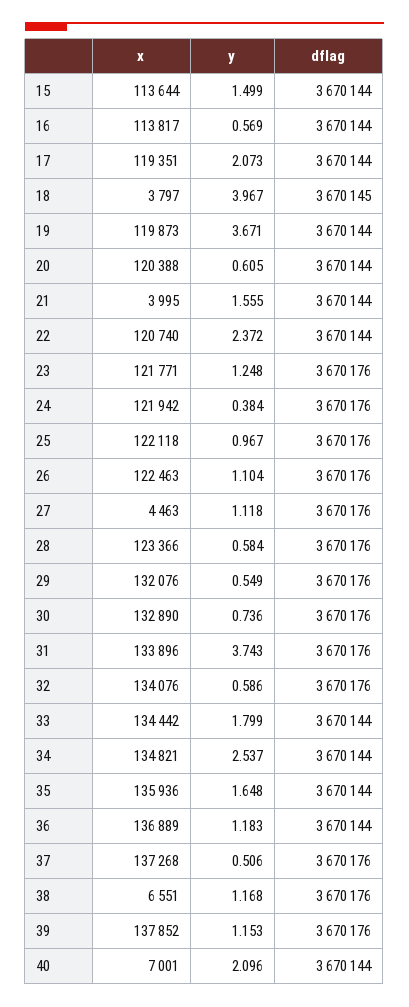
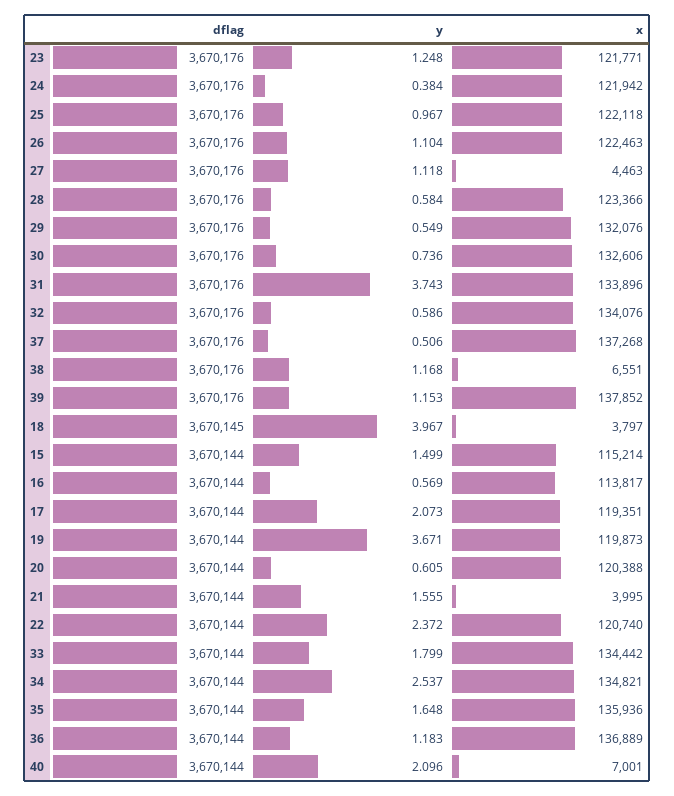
  {
    "x": {
-     "15": 113644,
+     "15": 115214,
      "16": 113817,
      "17": 119351,
      "18": 3797,
      "19": 119873,
      "20": 120388,
      "21": 3995,
      "22": 120740,
      "23": 121771,
      "24": 121942,
      "25": 122118,
      "26": 122463,
      "27": 4463,
      "28": 123366,
      "29": 132076,
-     "30": 132890,
+     "30": 132606,
      "31": 133896,
      "32": 134076,
      "33": 134442,
      "34": 134821,
      "35": 135936,
      "36": 136889,
      "37": 137268,
      "38": 6551,
      "39": 137852,
      "40": 7001
    },
    "y": {
      "15": 1.499,
      "16": 0.569,
      "17": 2.073,
      "18": 3.967,
      "19": 3.671,
      "20": 0.605,
      "21": 1.555,
      "22": 2.372,
      "23": 1.248,
      "24": 0.384,
      "25": 0.967,
      "26": 1.104,
      "27": 1.118,
      "28": 0.584,
      "29": 0.549,
      "30": 0.736,
      "31": 3.743,
      "32": 0.586,
      "33": 1.799,
      "34": 2.537,
      "35": 1.648,
      "36": 1.183,
      "37": 0.506,
      "38": 1.168,
      "39": 1.153,
      "40": 2.096
    },
    "dflag": {
      "15": 3670144,
      "16": 3670144,
      "17": 3670144,
      "18": 3670145,
      "19": 3670144,
      "20": 3670144,
      "21": 3670144,
      "22": 3670144,
      "23": 3670176,
      "24": 3670176,
      "25": 3670176,
      "26": 3670176,
      "27": 3670176,
      "28": 3670176,
      "29": 3670176,
      "30": 3670176,
      "31": 3670176,
      "32": 3670176,
      "33": 3670144,
      "34": 3670144,
      "35": 3670144,
      "36": 3670144,
      "37": 3670176,
      "38": 3670176,
      "39": 3670176,
      "40": 3670144
    }
  }

